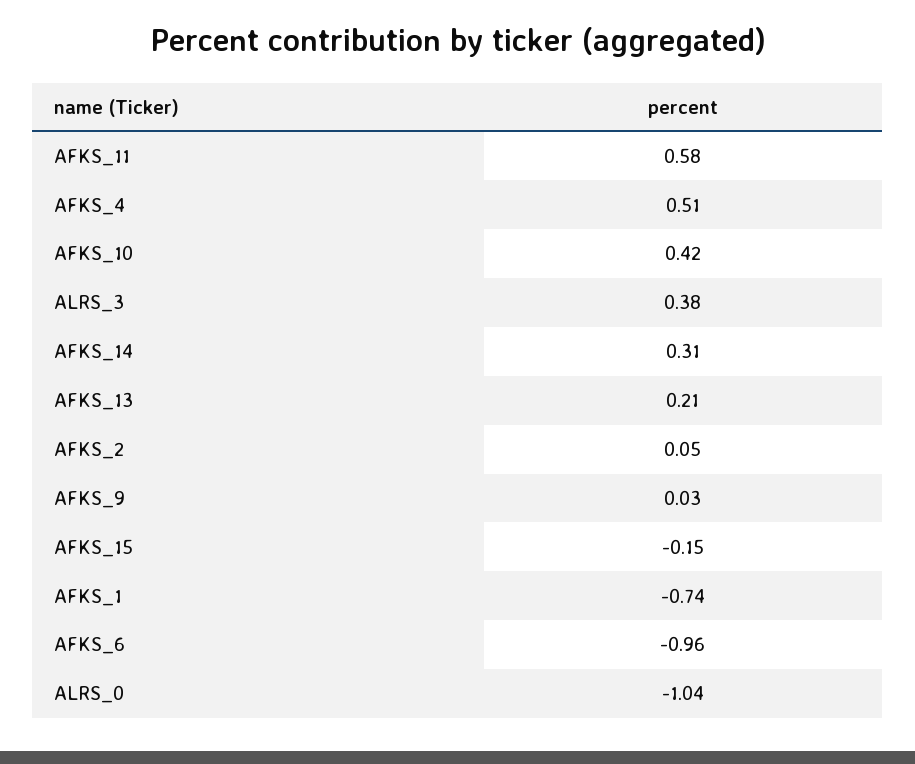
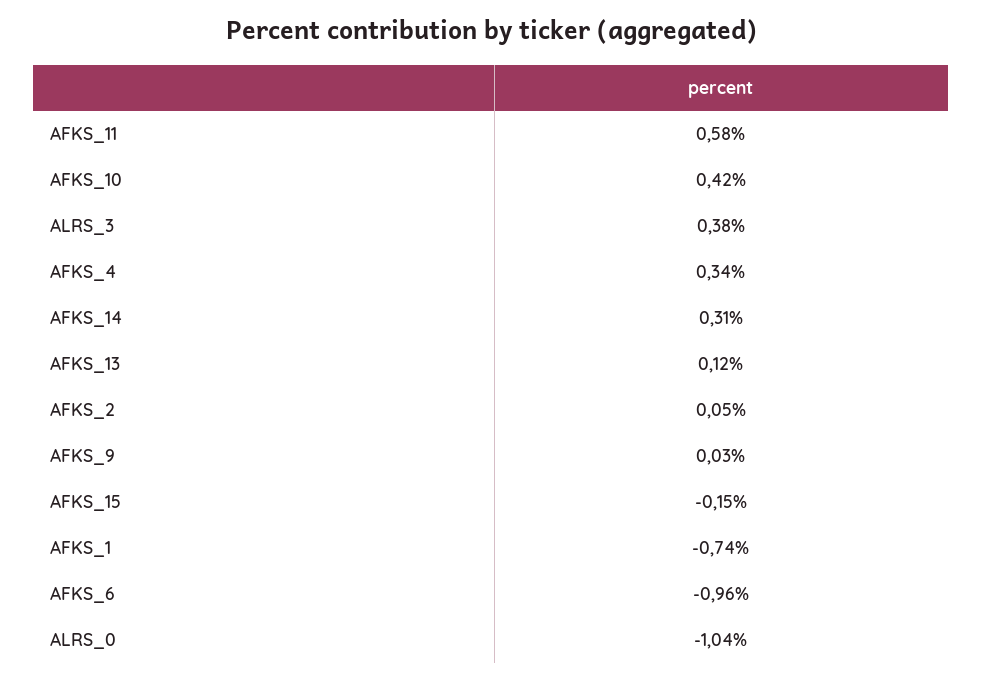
  {
    "AFKS_11": 0.58,
-   "AFKS_4": 0.51,
+   "AFKS_4": 0.34,
    "AFKS_10": 0.42,
    "ALRS_3": 0.38,
    "AFKS_14": 0.31,
-   "AFKS_13": 0.21,
+   "AFKS_13": 0.12,
    "AFKS_2": 0.05,
    "AFKS_9": 0.03,
    "AFKS_15": -0.15,
    "AFKS_1": -0.74,
    "AFKS_6": -0.96,
    "ALRS_0": -1.04
  }

